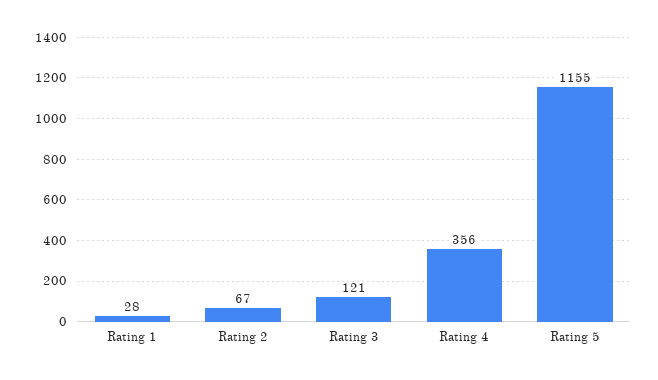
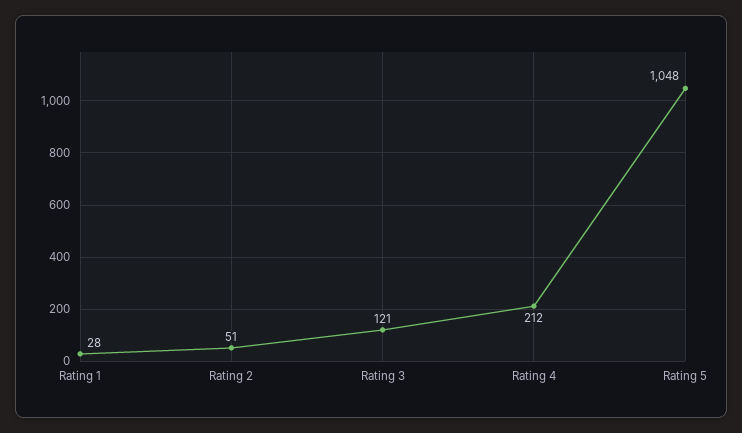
  {
    "Rating 1": 28,
-   "Rating 2": 67,
+   "Rating 2": 51,
    "Rating 3": 121,
-   "Rating 4": 356,
+   "Rating 4": 212,
-   "Rating 5": 1155
+   "Rating 5": 1048
  }

